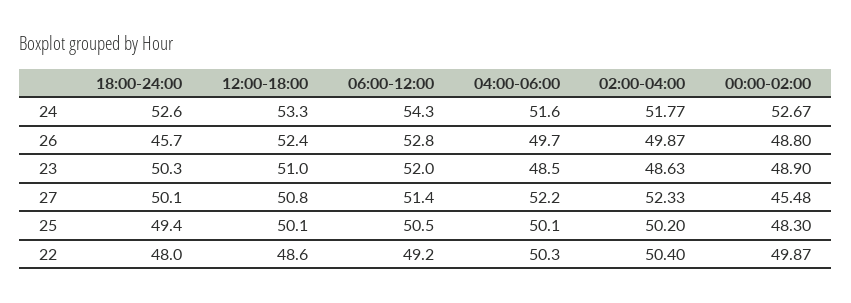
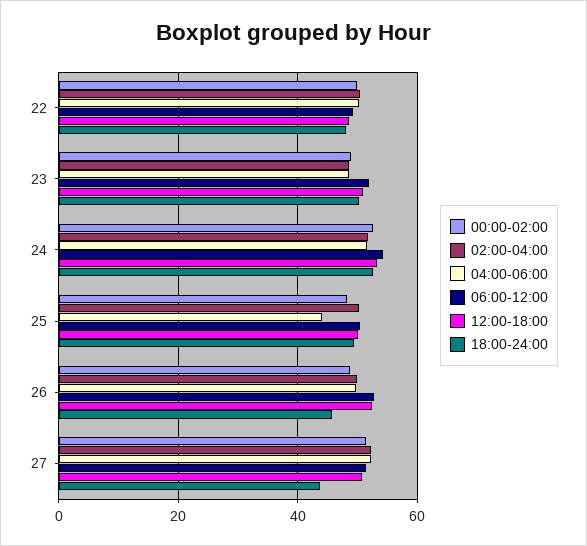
  {
    "18:00-24:00": {
      "24": 52.6,
      "26": 45.7,
      "23": 50.3,
-     "27": 50.1,
+     "27": 44,
      "25": 49.4,
      "22": 48
    },
    "12:00-18:00": {
      "24": 53.3,
      "26": 52.4,
      "23": 51,
      "27": 50.8,
      "25": 50.1,
      "22": 48.6
    },
    "06:00-12:00": {
      "24": 54.3,
      "26": 52.8,
      "23": 52,
      "27": 51.4,
      "25": 50.5,
      "22": 49.2
    },
    "04:00-06:00": {
      "24": 51.6,
      "26": 49.7,
      "23": 48.5,
      "27": 52.2,
-     "25": 50.1,
+     "25": 44,
      "22": 50.3
    },
    "02:00-04:00": {
      "24": 51.77,
      "26": 49.87,
      "23": 48.63,
      "27": 52.33,
      "25": 50.2,
      "22": 50.4
    },
    "00:00-02:00": {
      "24": 52.67,
      "26": 48.8,
      "23": 48.9,
-     "27": 45.48,
+     "27": 52,
      "25": 48.3,
      "22": 49.87
    }
  }

